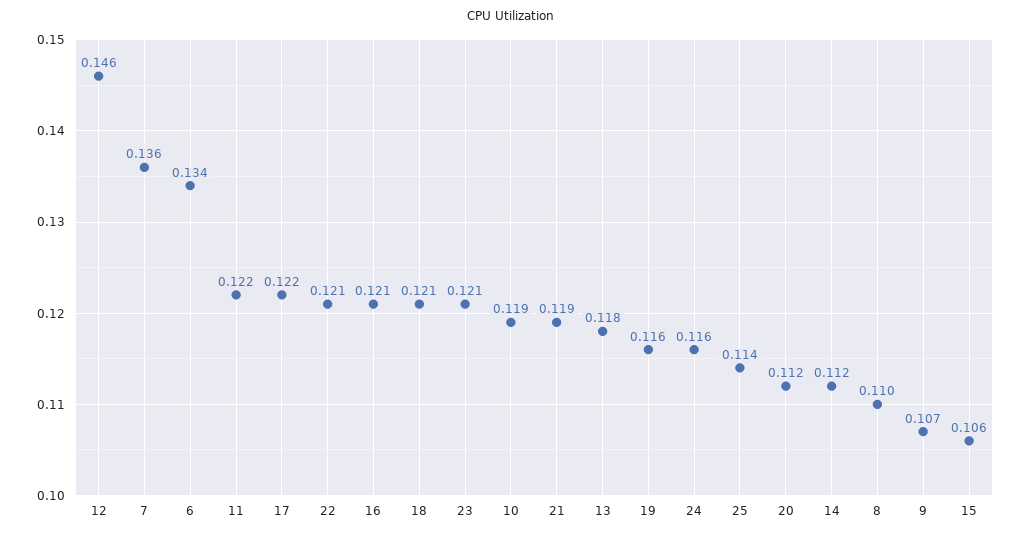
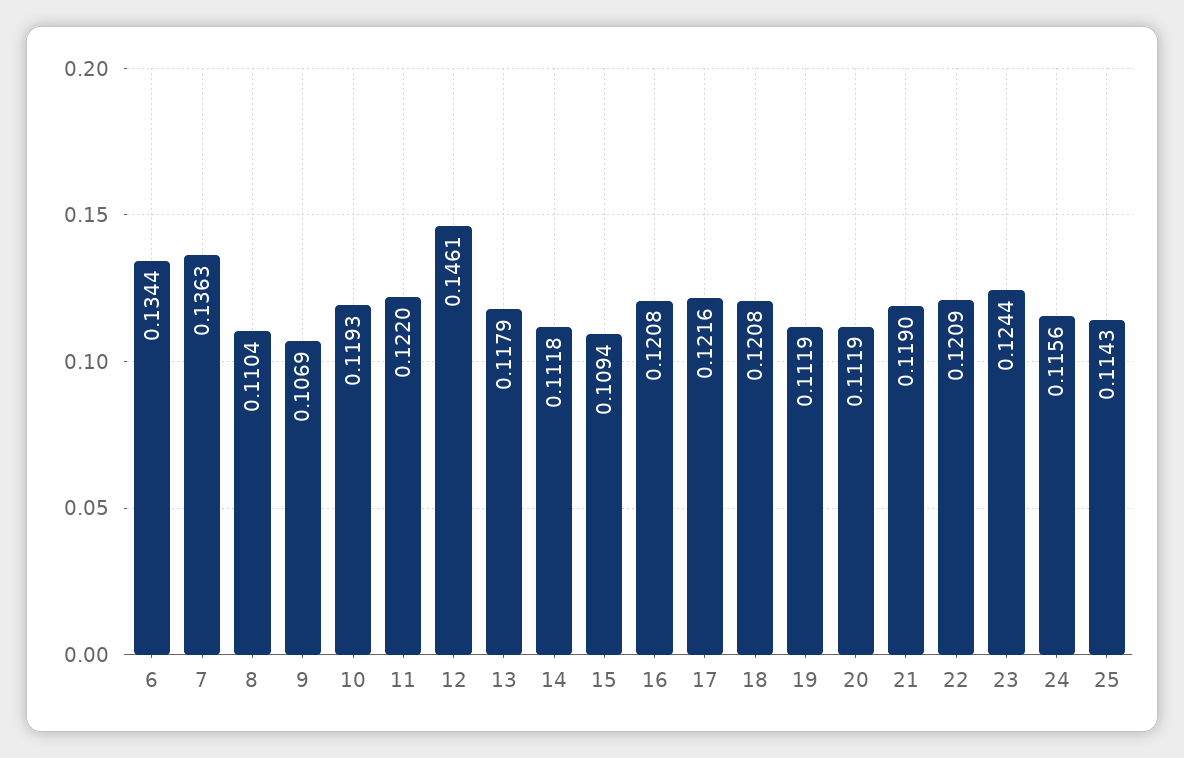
  {
    "12": 0.1461,
    "7": 0.1363,
    "6": 0.1344,
    "11": 0.122,
    "17": 0.1216,
    "22": 0.1209,
    "16": 0.1208,
    "18": 0.1208,
-   "23": 0.121,
+   "23": 0.1244,
    "10": 0.1193,
    "21": 0.119,
    "13": 0.1179,
-   "19": 0.116,
+   "19": 0.1119,
    "24": 0.1156,
    "25": 0.1143,
    "20": 0.1119,
    "14": 0.1118,
    "8": 0.1104,
    "9": 0.1069,
-   "15": 0.106
+   "15": 0.1094
  }

